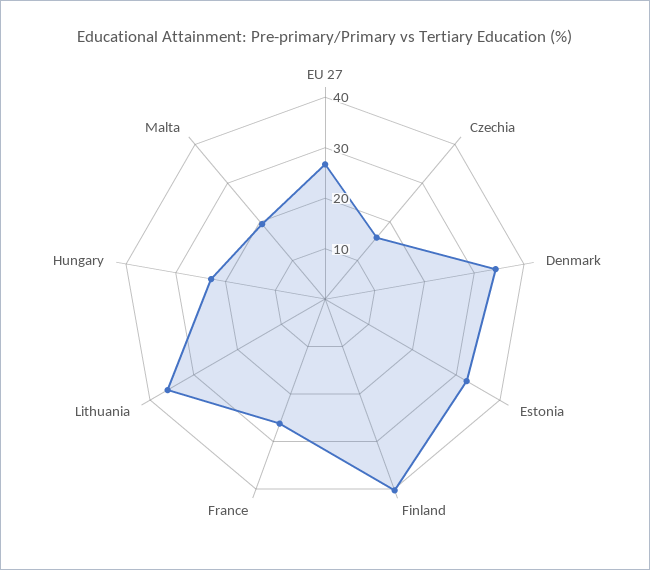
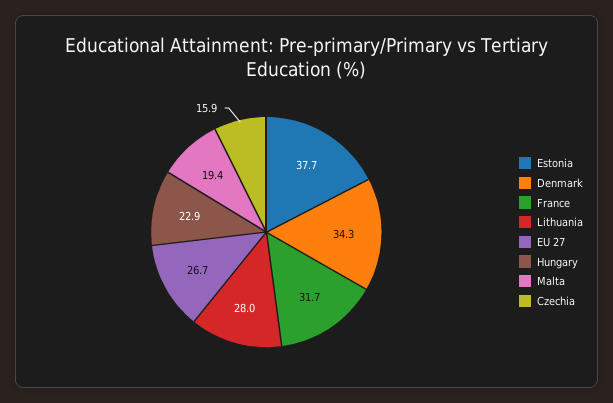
  {
    "EU 27": 26.7,
    "Czechia": 15.9,
    "Denmark": 34.3,
-   "Estonia": 32,
+   "Estonia": 37.7,
-   "Finland": 40,
-   "France": 26,
+   "France": 31.7,
-   "Lithuania": 36,
+   "Lithuania": 28,
    "Hungary": 22.9,
    "Malta": 19.4
  }

